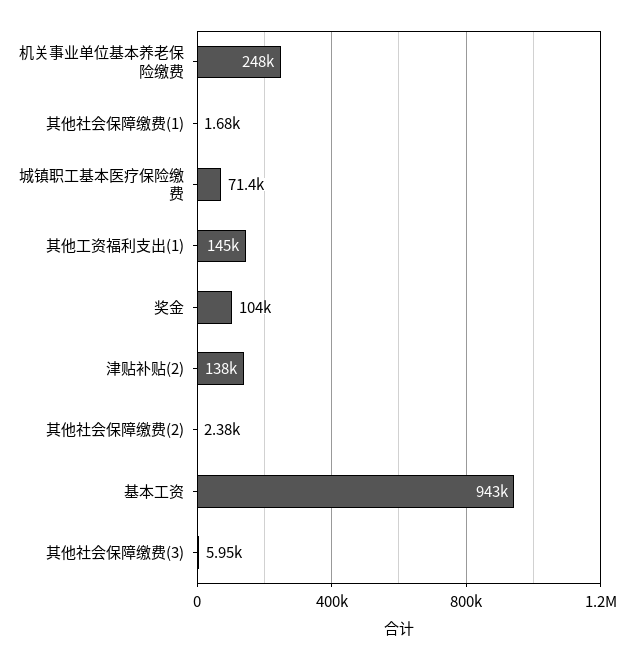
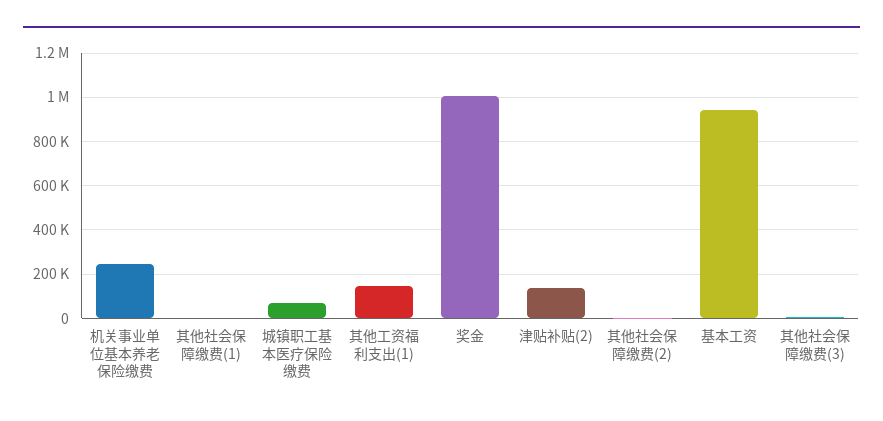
  {
    "机关事业单位基本养老保险缴费": 248000,
    "其他社会保障缴费(1)": 1680,
    "城镇职工基本医疗保险缴费": 71400,
    "其他工资福利支出(1)": 145000,
-   "奖金": 104000,
+   "奖金": 1000000,
    "津贴补贴(2)": 138000,
    "其他社会保障缴费(2)": 2380,
    "基本工资": 943000,
    "其他社会保障缴费(3)": 5950
  }

